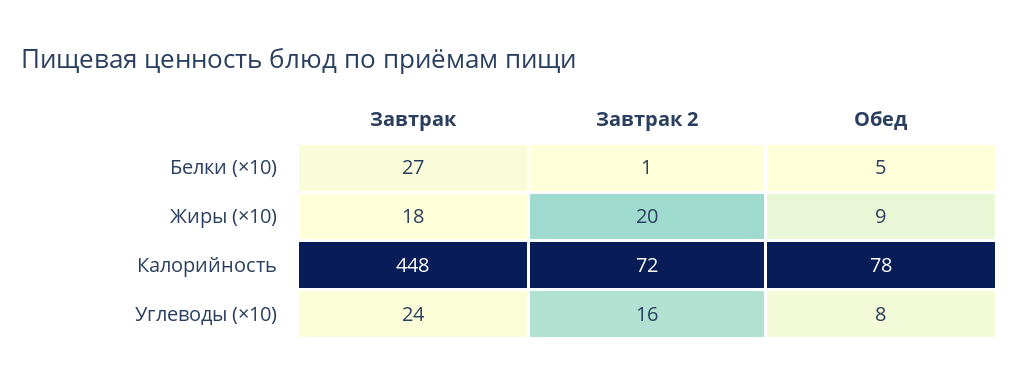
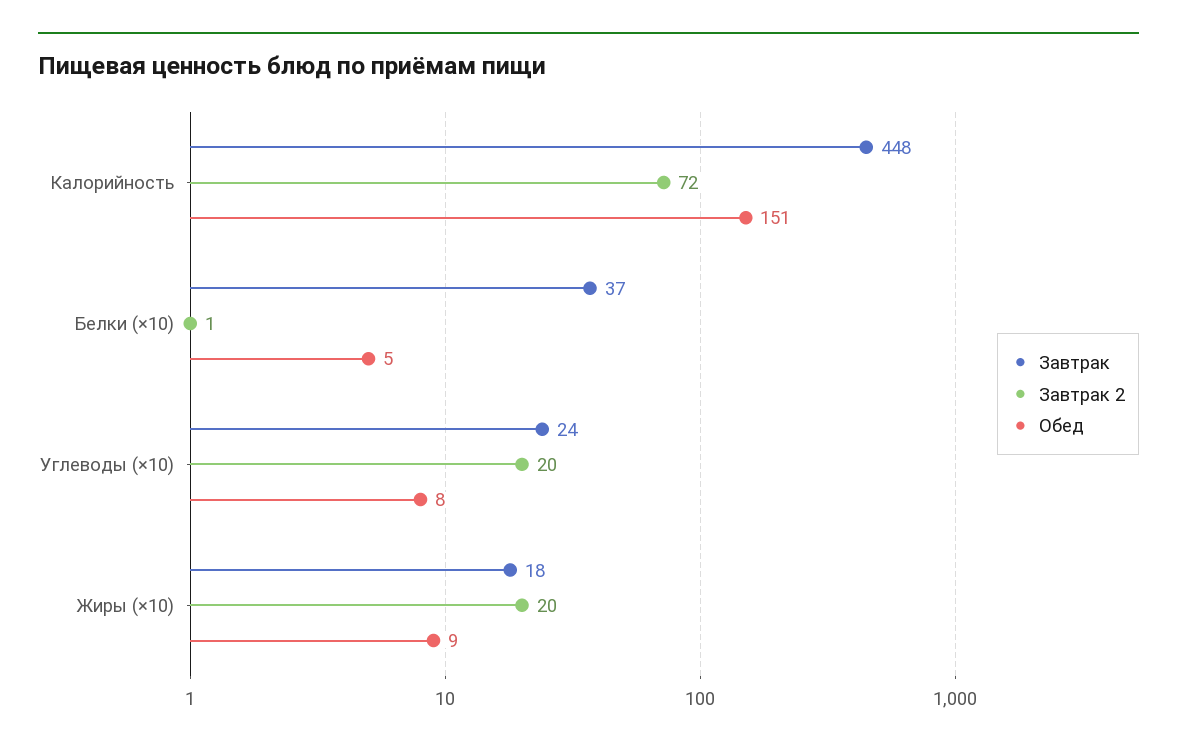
  {
    "Завтрак": {
-     "Белки (×10)": 27,
+     "Белки (×10)": 37,
      "Жиры (×10)": 18,
      "Калорийность": 448,
      "Углеводы (×10)": 24
    },
    "Завтрак 2": {
      "Белки (×10)": 1,
      "Жиры (×10)": 20,
      "Калорийность": 72,
-     "Углеводы (×10)": 16
+     "Углеводы (×10)": 20
    },
    "Обед": {
      "Белки (×10)": 5,
      "Жиры (×10)": 9,
-     "Калорийность": 78,
+     "Калорийность": 151,
      "Углеводы (×10)": 8
    }
  }

